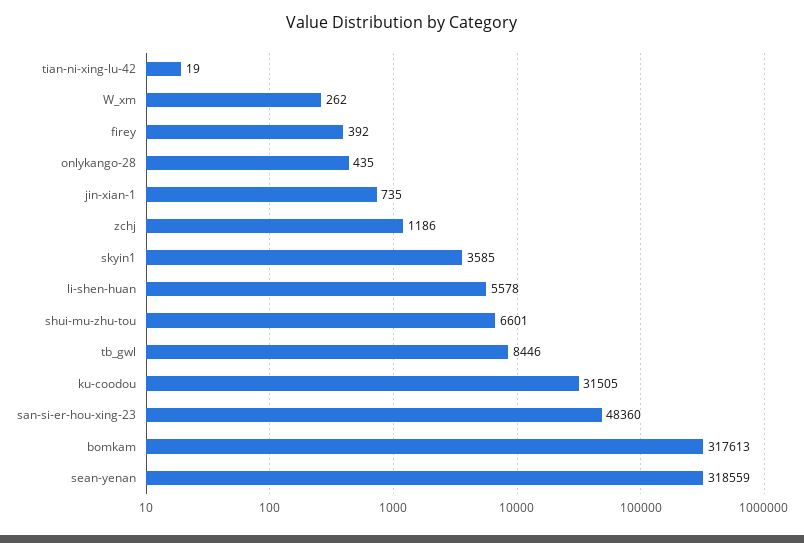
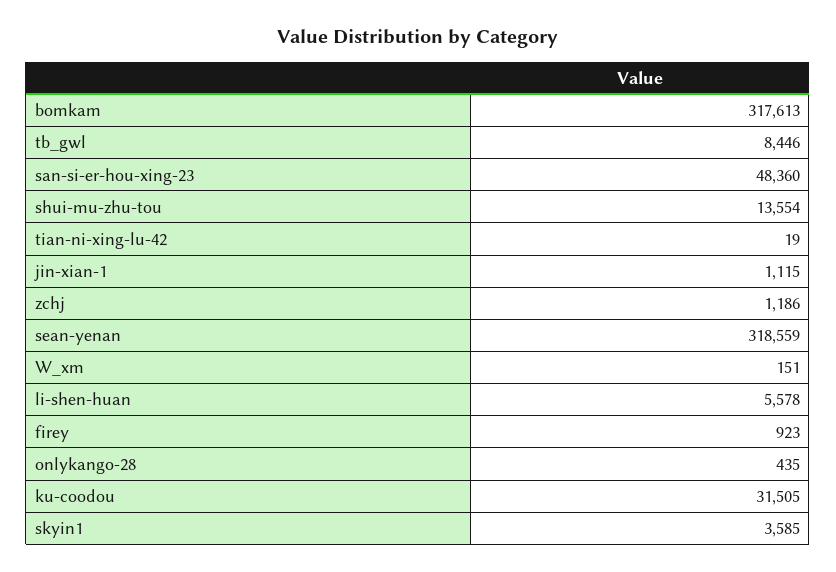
  {
    "tian-ni-xing-lu-42": 19,
-   "W_xm": 262,
+   "W_xm": 151,
-   "firey": 392,
+   "firey": 923,
    "onlykango-28": 435,
-   "jin-xian-1": 735,
+   "jin-xian-1": 1115,
    "zchj": 1186,
    "skyin1": 3585,
    "li-shen-huan": 5578,
-   "shui-mu-zhu-tou": 6601,
+   "shui-mu-zhu-tou": 13554,
    "tb_gwl": 8446,
    "ku-coodou": 31505,
    "san-si-er-hou-xing-23": 48360,
    "bomkam": 317613,
    "sean-yenan": 318559
  }

